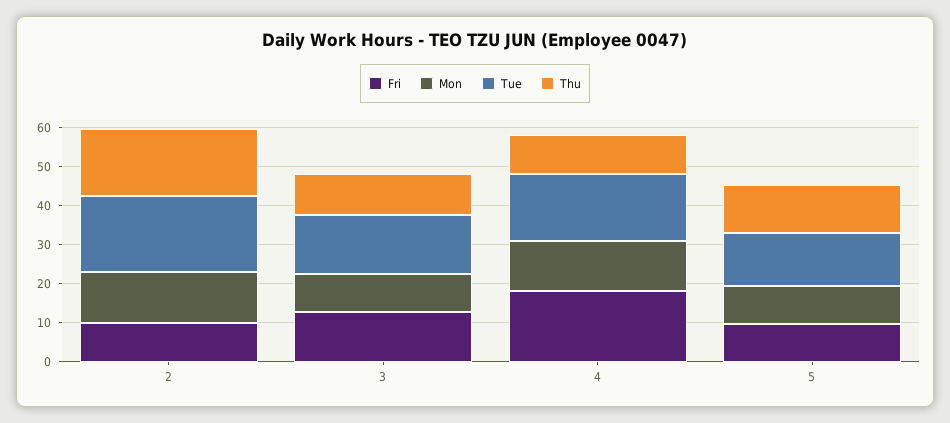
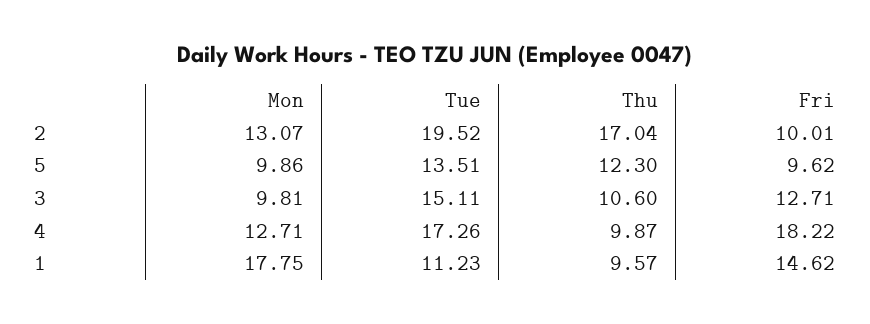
  {
    "Fri": {
      "2": 10.01,
      "3": 12.71,
      "4": 18.22,
-     "5": 9.62
+     "5": 9.62,
+     "1": 14.62
    },
    "Mon": {
      "2": 13.07,
      "3": 9.81,
      "4": 12.71,
-     "5": 9.86
+     "5": 9.86,
+     "1": 17.75
    },
    "Tue": {
      "2": 19.52,
      "3": 15.11,
      "4": 17.26,
-     "5": 13.51
+     "5": 13.51,
+     "1": 11.23
    },
    "Thu": {
      "2": 17.04,
      "3": 10.6,
      "4": 9.87,
-     "5": 12.3
+     "5": 12.3,
+     "1": 9.57
    }
  }

